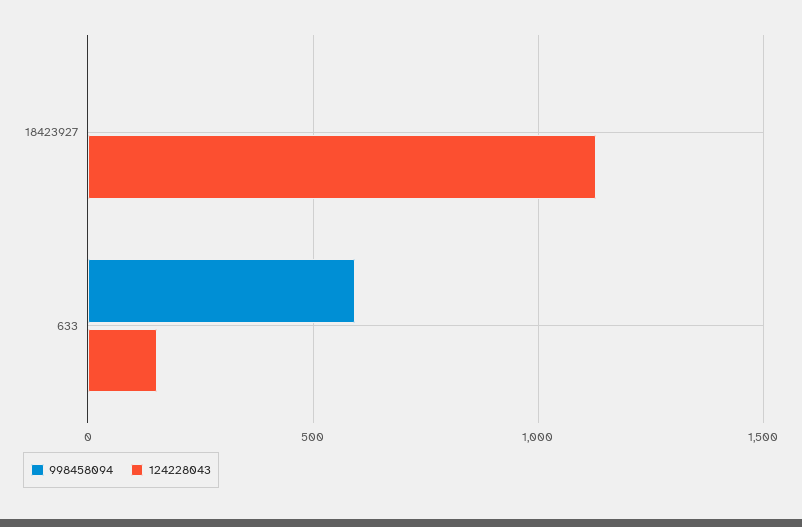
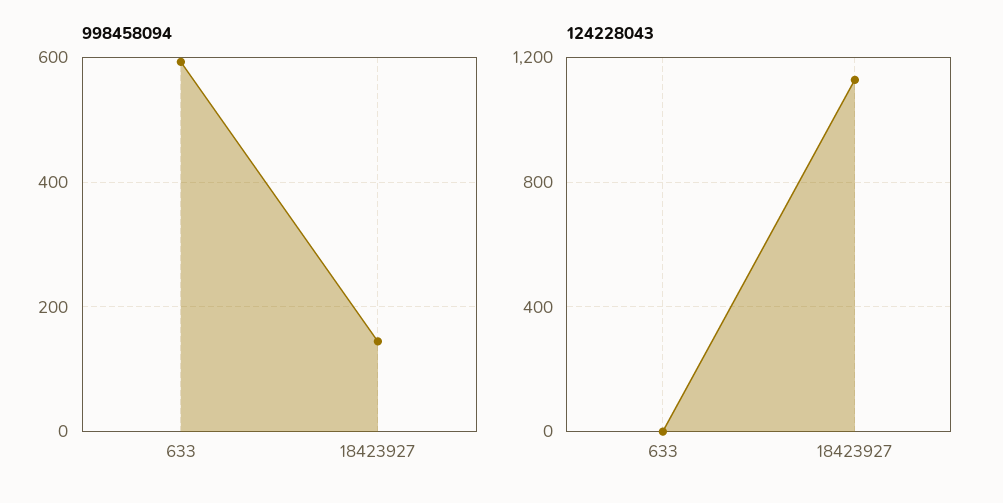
  {
    "998458094": {
-     "18423927": 0,
+     "18423927": 140,
      "633": 600
    },
    "124228043": {
      "18423927": 1150,
-     "633": 150
+     "633": 0
    }
  }

